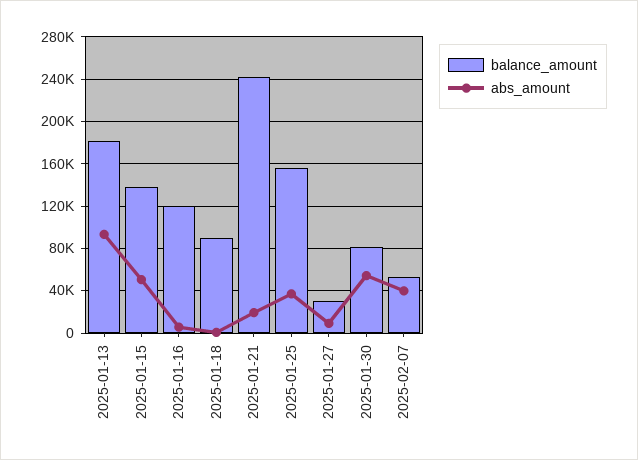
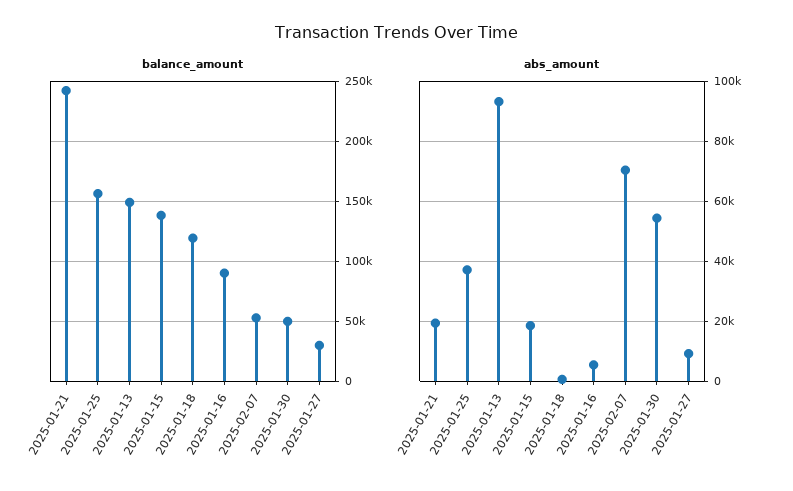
  {
    "balance_amount": {
-     "2025-01-13": 180000,
+     "2025-01-13": 150000,
      "2025-01-15": 140000,
-     "2025-01-16": 120000,
+     "2025-01-16": 90000,
-     "2025-01-18": 90000,
+     "2025-01-18": 120000,
      "2025-01-21": 240000,
      "2025-01-25": 155000,
      "2025-01-27": 30000,
-     "2025-01-30": 80000,
+     "2025-01-30": 50000,
      "2025-02-07": 55000
    },
    "abs_amount": {
      "2025-01-13": 94000,
-     "2025-01-15": 50000,
+     "2025-01-15": 18000,
      "2025-01-16": 6000,
      "2025-01-18": 0,
      "2025-01-21": 20000,
      "2025-01-25": 38000,
      "2025-01-27": 10000,
      "2025-01-30": 54000,
-     "2025-02-07": 40000
+     "2025-02-07": 70000
    }
  }

